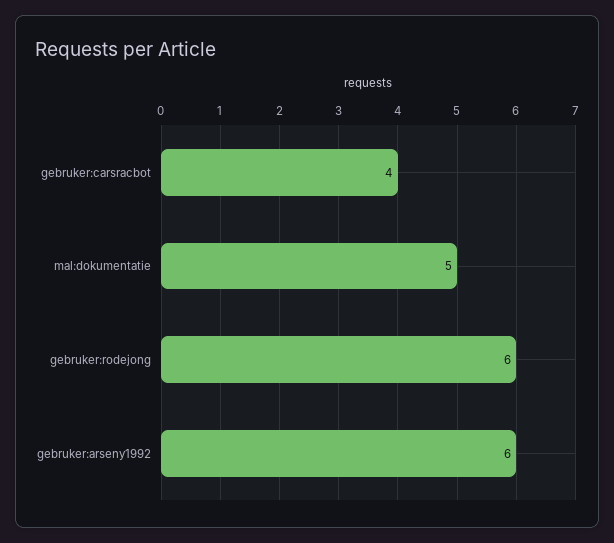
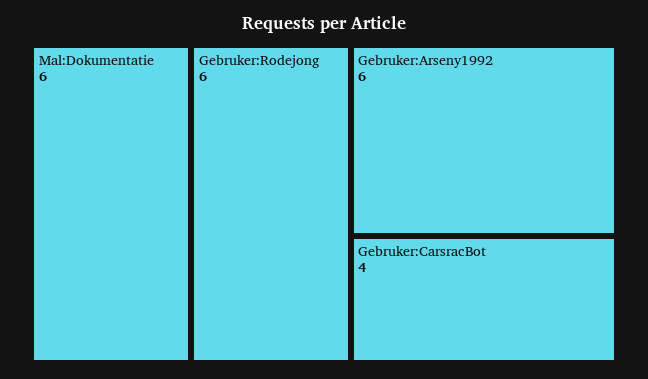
  {
    "gebruker:carsracbot": 4,
-   "mal:dokumentatie": 5,
+   "mal:dokumentatie": 6,
    "gebruker:rodejong": 6,
    "gebruker:arseny1992": 6
  }

